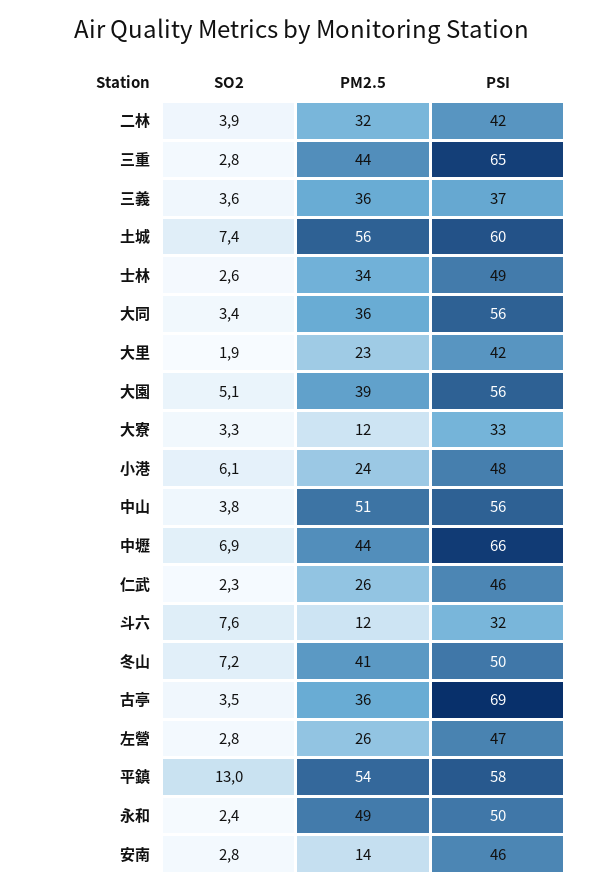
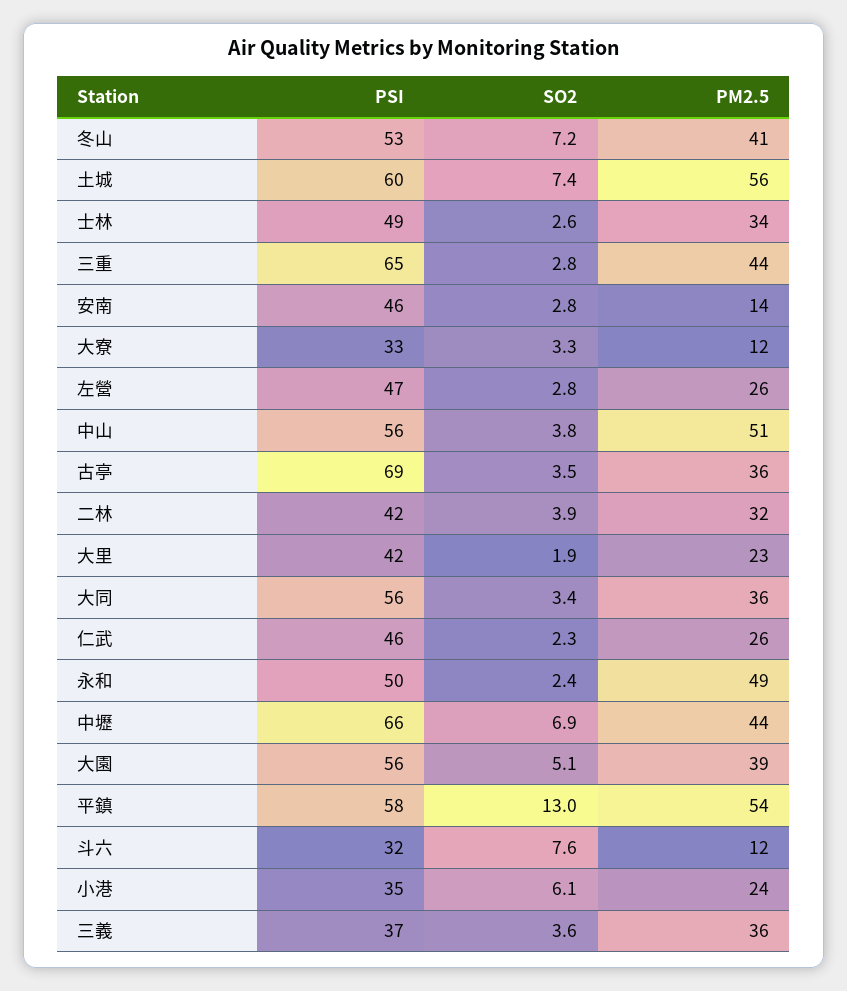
  {
    "SO2": {
      "二林": 3.9,
      "三重": 2.8,
      "三義": 3.6,
      "土城": 7.4,
      "士林": 2.6,
      "大同": 3.4,
      "大里": 1.9,
      "大園": 5.1,
      "大寮": 3.3,
      "小港": 6.1,
      "中山": 3.8,
      "中壢": 6.9,
      "仁武": 2.3,
      "斗六": 7.6,
      "冬山": 7.2,
      "古亭": 3.5,
      "左營": 2.8,
      "平鎮": 13,
      "永和": 2.4,
      "安南": 2.8
    },
    "PM2.5": {
      "二林": 32,
      "三重": 44,
      "三義": 36,
      "土城": 56,
      "士林": 34,
      "大同": 36,
      "大里": 23,
      "大園": 39,
      "大寮": 12,
      "小港": 24,
      "中山": 51,
      "中壢": 44,
      "仁武": 26,
      "斗六": 12,
      "冬山": 41,
      "古亭": 36,
      "左營": 26,
      "平鎮": 54,
      "永和": 49,
      "安南": 14
    },
    "PSI": {
      "二林": 42,
      "三重": 65,
      "三義": 37,
      "土城": 60,
      "士林": 49,
      "大同": 56,
      "大里": 42,
      "大園": 56,
      "大寮": 33,
-     "小港": 48,
+     "小港": 35,
      "中山": 56,
      "中壢": 66,
      "仁武": 46,
      "斗六": 32,
-     "冬山": 50,
+     "冬山": 53,
      "古亭": 69,
      "左營": 47,
      "平鎮": 58,
      "永和": 50,
      "安南": 46
    }
  }

